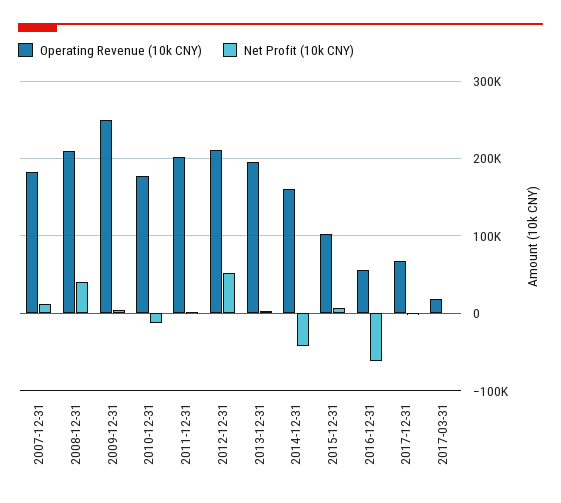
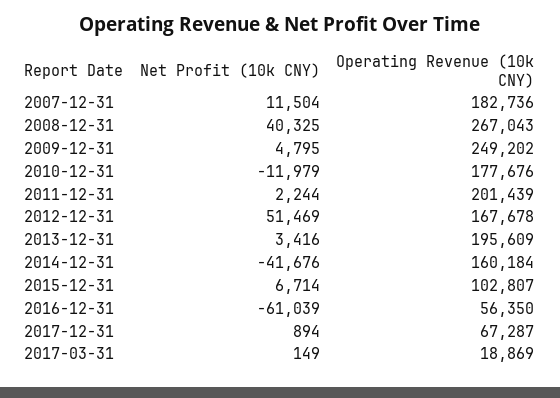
  {
    "Operating Revenue (10k CNY)": {
      "2007-12-31": 182736,
-     "2008-12-31": 210000,
+     "2008-12-31": 267043,
      "2009-12-31": 249202,
      "2010-12-31": 177676,
      "2011-12-31": 201439,
-     "2012-12-31": 210000,
+     "2012-12-31": 167678,
      "2013-12-31": 195609,
      "2014-12-31": 160184,
      "2015-12-31": 102807,
      "2016-12-31": 56350,
      "2017-12-31": 67287,
      "2017-03-31": 18869
    },
    "Net Profit (10k CNY)": {
      "2007-12-31": 11504,
      "2008-12-31": 40325,
      "2009-12-31": 4795,
      "2010-12-31": -11979,
      "2011-12-31": 2244,
      "2012-12-31": 51469,
      "2013-12-31": 3416,
      "2014-12-31": -41676,
      "2015-12-31": 6714,
      "2016-12-31": -61039,
      "2017-12-31": 894,
      "2017-03-31": 149
    }
  }

